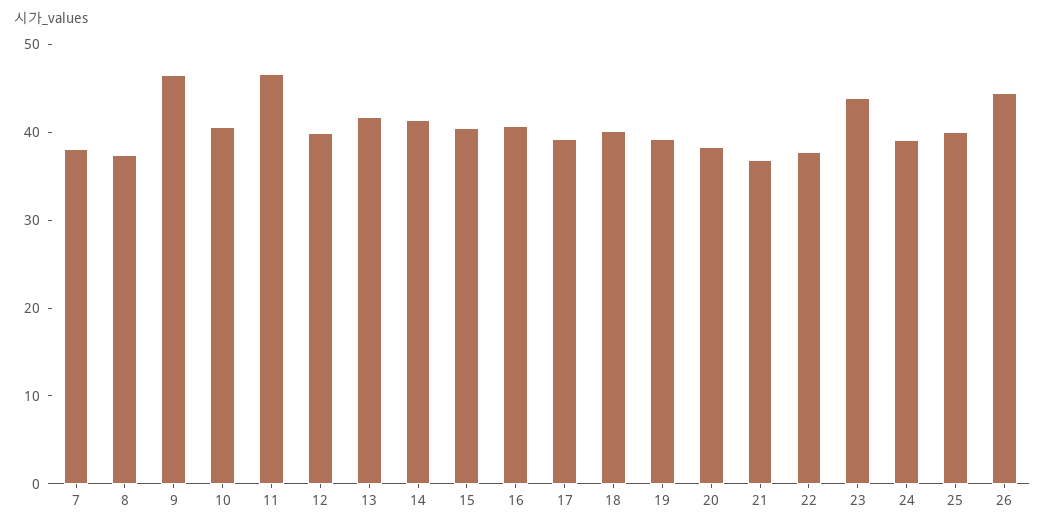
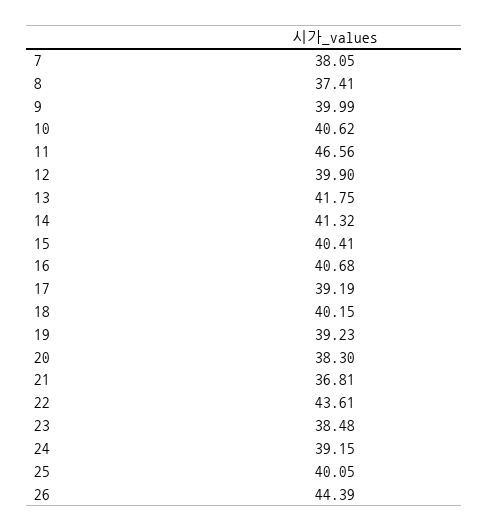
  {
    "7": 38.05,
    "8": 37.41,
-   "9": 46,
+   "9": 39.99,
    "10": 40.62,
    "11": 46.56,
    "12": 39.9,
    "13": 41.75,
    "14": 41.32,
    "15": 40.41,
    "16": 40.68,
    "17": 39.19,
    "18": 40.15,
    "19": 39.23,
    "20": 38.3,
    "21": 36.81,
-   "22": 38,
+   "22": 43.61,
-   "23": 44,
+   "23": 38.48,
    "24": 39.15,
    "25": 40.05,
    "26": 44.39
  }

